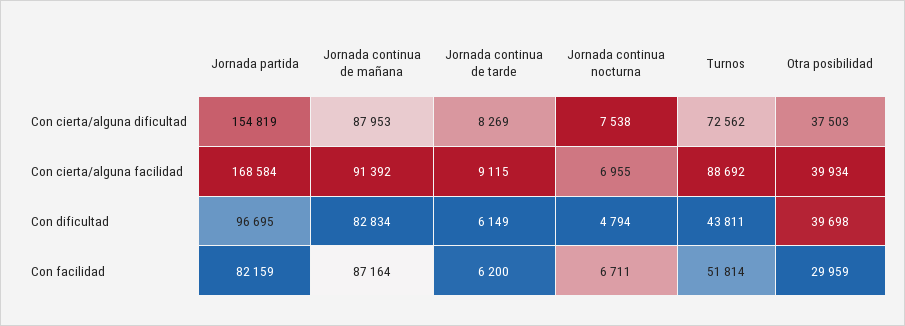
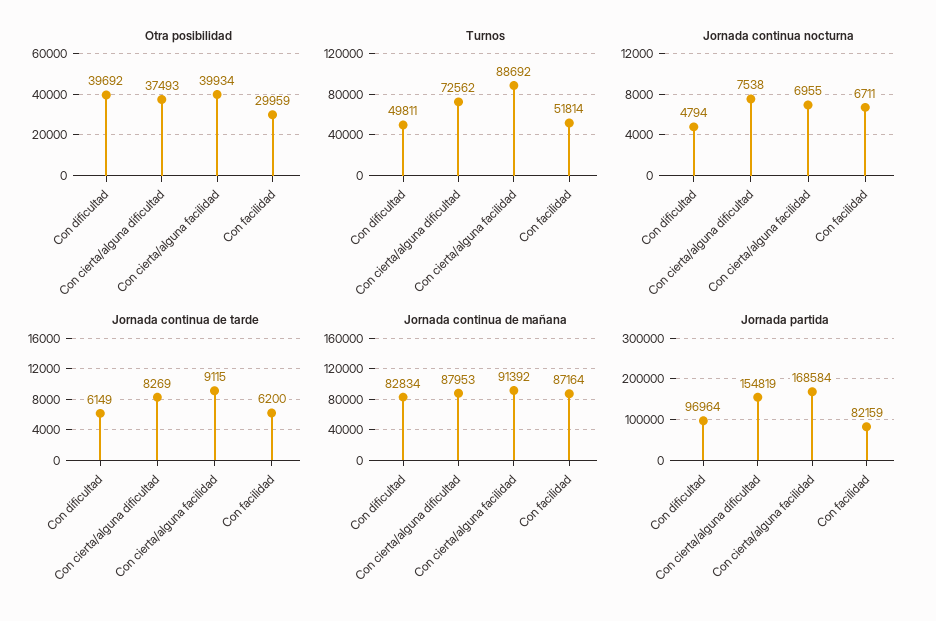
  {
    "Jornada partida": {
      "Con cierta/alguna dificultad": 154819,
      "Con cierta/alguna facilidad": 168584,
-     "Con dificultad": 96695,
+     "Con dificultad": 96964,
      "Con facilidad": 82159
    },
    "Jornada continua de mañana": {
      "Con cierta/alguna dificultad": 87953,
      "Con cierta/alguna facilidad": 91392,
      "Con dificultad": 82834,
      "Con facilidad": 87164
    },
    "Jornada continua de tarde": {
      "Con cierta/alguna dificultad": 8269,
      "Con cierta/alguna facilidad": 9115,
      "Con dificultad": 6149,
      "Con facilidad": 6200
    },
    "Jornada continua nocturna": {
      "Con cierta/alguna dificultad": 7538,
      "Con cierta/alguna facilidad": 6955,
      "Con dificultad": 4794,
      "Con facilidad": 6711
    },
    "Turnos": {
      "Con cierta/alguna dificultad": 72562,
      "Con cierta/alguna facilidad": 88692,
-     "Con dificultad": 43811,
+     "Con dificultad": 49811,
      "Con facilidad": 51814
    },
    "Otra posibilidad": {
-     "Con cierta/alguna dificultad": 37503,
+     "Con cierta/alguna dificultad": 37493,
      "Con cierta/alguna facilidad": 39934,
-     "Con dificultad": 39698,
+     "Con dificultad": 39692,
      "Con facilidad": 29959
    }
  }

